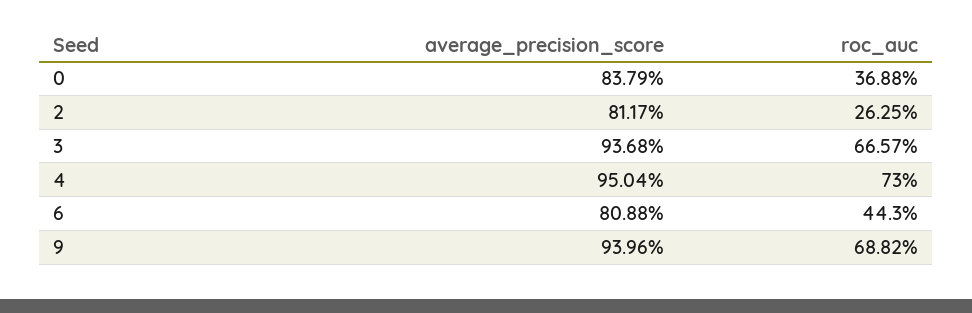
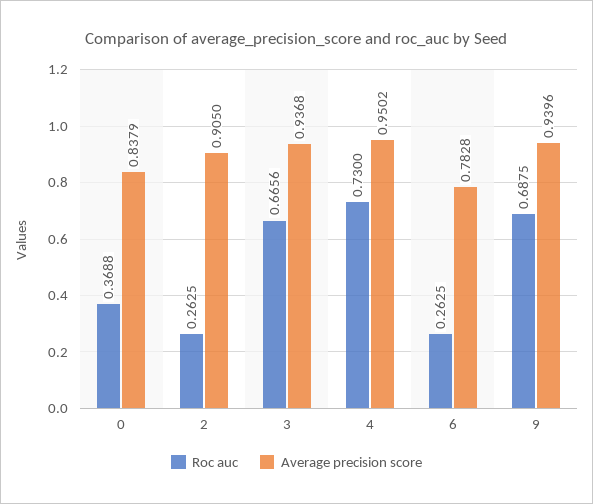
  {
    "average_precision_score": {
      "0": 0.8379,
-     "2": 0.8117,
+     "2": 0.905,
      "3": 0.9368,
-     "4": 0.9504,
+     "4": 0.9502,
-     "6": 0.8088,
+     "6": 0.7828,
      "9": 0.9396
    },
    "roc_auc": {
      "0": 0.3688,
      "2": 0.2625,
-     "3": 0.6657,
+     "3": 0.6656,
      "4": 0.73,
-     "6": 0.443,
+     "6": 0.2625,
-     "9": 0.6882
+     "9": 0.6875
    }
  }

